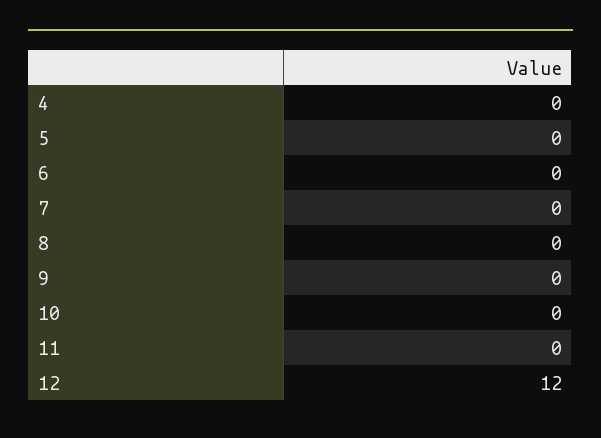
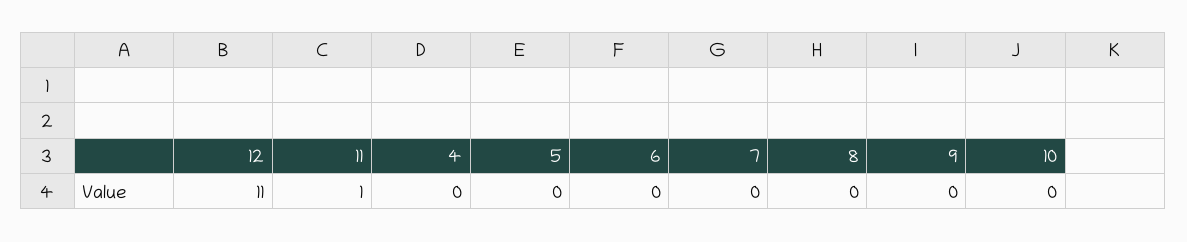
  {
    "4": 0,
    "5": 0,
    "6": 0,
    "7": 0,
    "8": 0,
    "9": 0,
    "10": 0,
-   "11": 0,
+   "11": 1,
-   "12": 12
+   "12": 11
  }

